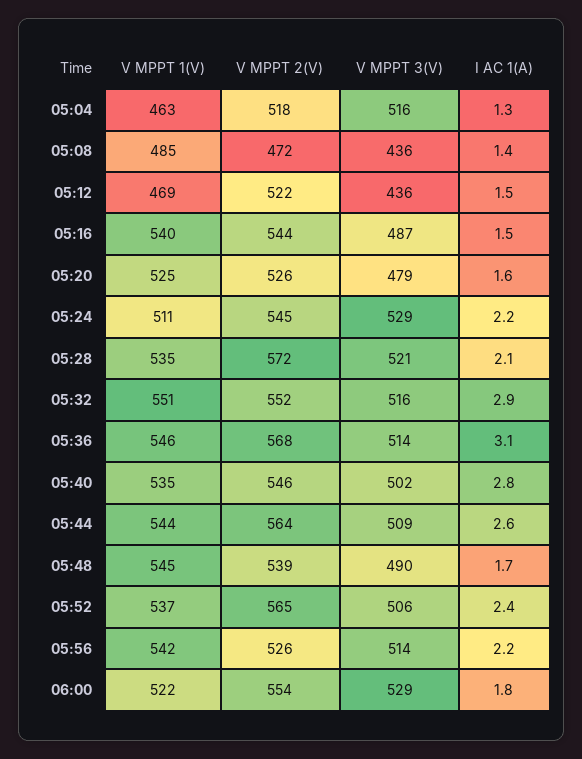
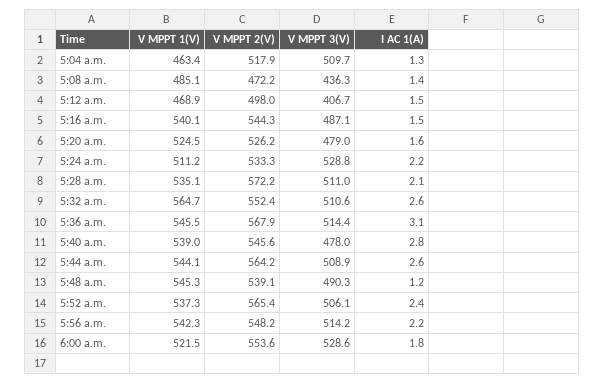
  {
    "V MPPT 1(V)": {
      "05:04": 463.4,
      "05:08": 485.1,
      "05:12": 468.9,
      "05:16": 540.1,
      "05:20": 524.5,
      "05:24": 511.2,
      "05:28": 535.1,
-     "05:32": 551,
+     "05:32": 564.7,
      "05:36": 545.5,
-     "05:40": 535,
+     "05:40": 539,
      "05:44": 544.1,
      "05:48": 545.3,
      "05:52": 537.3,
      "05:56": 542.3,
      "06:00": 521.5
    },
    "V MPPT 2(V)": {
      "05:04": 517.9,
      "05:08": 472.2,
-     "05:12": 522,
+     "05:12": 498,
      "05:16": 544.3,
      "05:20": 526.2,
-     "05:24": 545,
+     "05:24": 533.3,
      "05:28": 572.2,
      "05:32": 552.4,
      "05:36": 567.9,
      "05:40": 545.6,
      "05:44": 564.2,
      "05:48": 539.1,
      "05:52": 565.4,
-     "05:56": 526,
+     "05:56": 548.2,
      "06:00": 553.6
    },
    "V MPPT 3(V)": {
-     "05:04": 516,
+     "05:04": 509.7,
      "05:08": 436.3,
-     "05:12": 436,
+     "05:12": 406.7,
      "05:16": 487.1,
      "05:20": 479,
      "05:24": 528.8,
-     "05:28": 521,
+     "05:28": 511,
-     "05:32": 516,
+     "05:32": 510.6,
      "05:36": 514.4,
-     "05:40": 502,
+     "05:40": 478,
      "05:44": 508.9,
      "05:48": 490.3,
      "05:52": 506.1,
      "05:56": 514.2,
      "06:00": 528.6
    },
    "I AC 1(A)": {
      "05:04": 1.3,
      "05:08": 1.4,
      "05:12": 1.5,
      "05:16": 1.5,
      "05:20": 1.6,
      "05:24": 2.2,
      "05:28": 2.1,
-     "05:32": 2.9,
+     "05:32": 2.6,
      "05:36": 3.1,
      "05:40": 2.8,
      "05:44": 2.6,
-     "05:48": 1.7,
+     "05:48": 1.2,
      "05:52": 2.4,
      "05:56": 2.2,
      "06:00": 1.8
    }
  }

